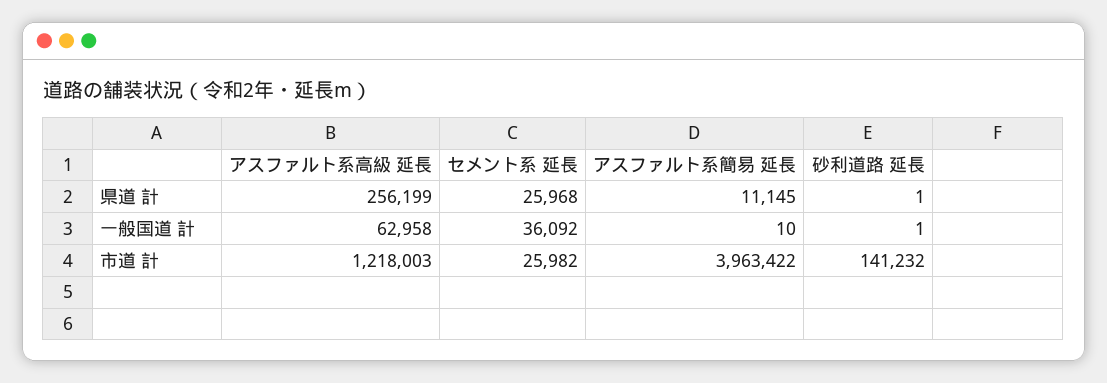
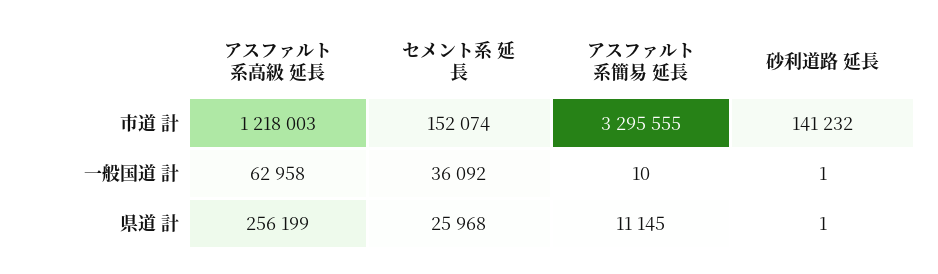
  {
    "アスファルト系高級 延長": {
      "県道 計": 256199,
      "一般国道 計": 62958,
      "市道 計": 1218003
    },
    "セメント系 延長": {
      "県道 計": 25968,
      "一般国道 計": 36092,
-     "市道 計": 25982
+     "市道 計": 152074
    },
    "アスファルト系簡易 延長": {
      "県道 計": 11145,
      "一般国道 計": 10,
-     "市道 計": 3963422
+     "市道 計": 3295555
    },
    "砂利道路 延長": {
      "県道 計": 1,
      "一般国道 計": 1,
      "市道 計": 141232
    }
  }

